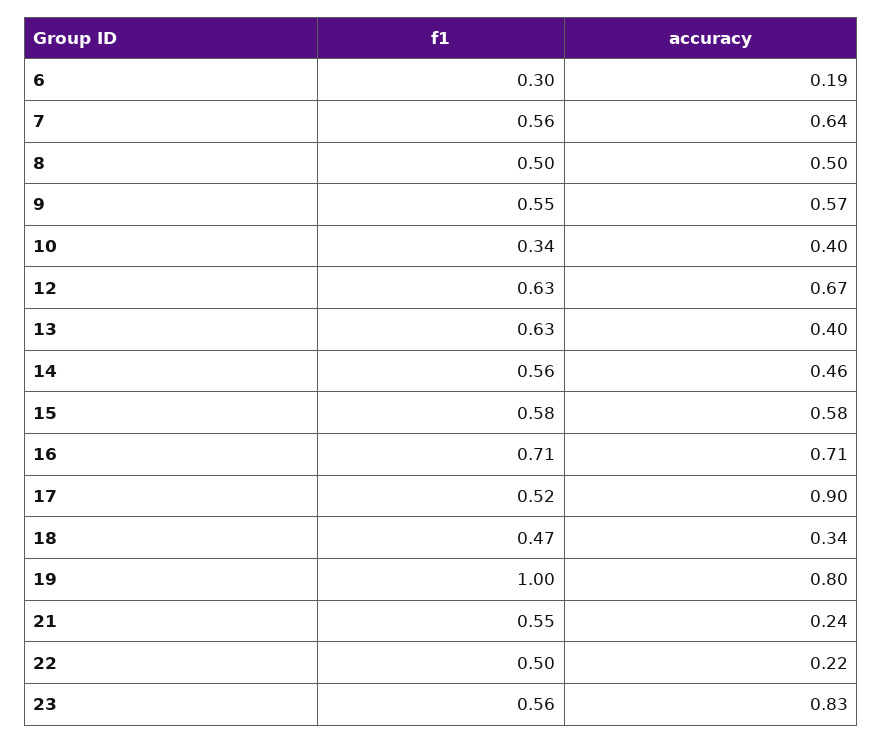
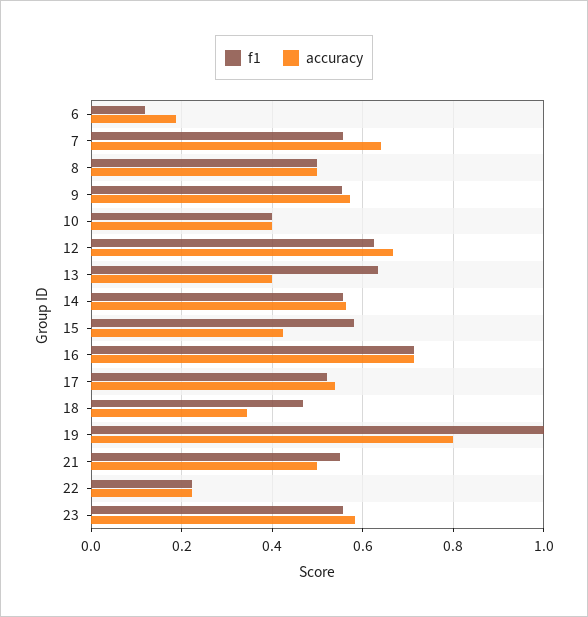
  {
    "f1": {
-     "6": 0.3,
+     "6": 0.12,
      "7": 0.56,
      "8": 0.5,
      "9": 0.55,
-     "10": 0.34,
+     "10": 0.4,
      "12": 0.63,
      "13": 0.63,
      "14": 0.56,
      "15": 0.58,
      "16": 0.71,
      "17": 0.52,
      "18": 0.47,
      "19": 1,
      "21": 0.55,
-     "22": 0.5,
+     "22": 0.22,
      "23": 0.56
    },
    "accuracy": {
      "6": 0.19,
      "7": 0.64,
      "8": 0.5,
      "9": 0.57,
      "10": 0.4,
      "12": 0.67,
      "13": 0.4,
-     "14": 0.46,
+     "14": 0.56,
-     "15": 0.58,
+     "15": 0.42,
      "16": 0.71,
-     "17": 0.9,
+     "17": 0.54,
      "18": 0.34,
      "19": 0.8,
-     "21": 0.24,
+     "21": 0.5,
      "22": 0.22,
-     "23": 0.83
+     "23": 0.58
    }
  }

